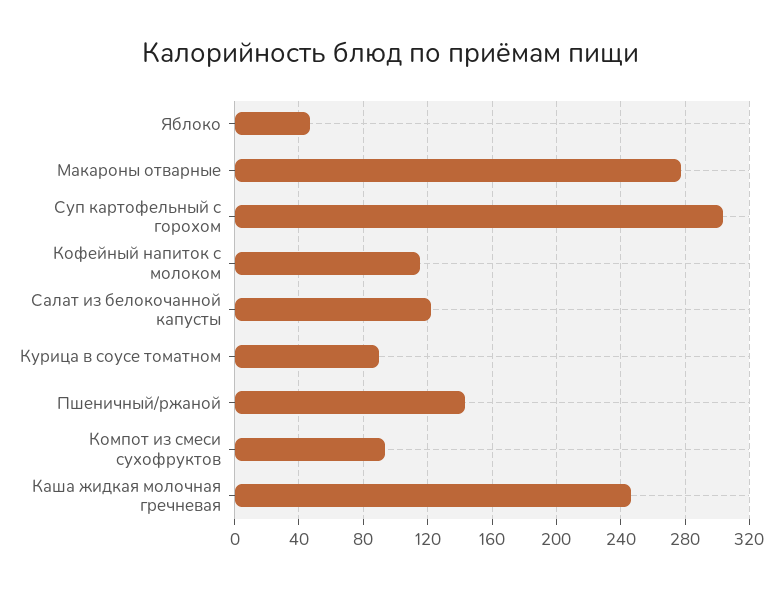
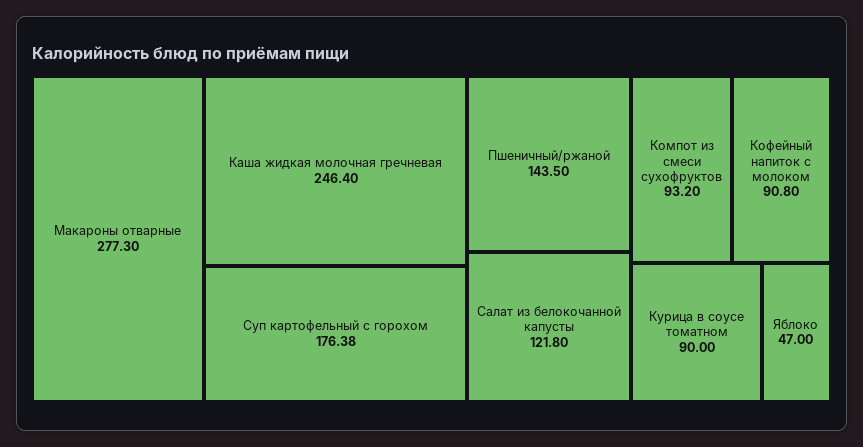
  {
    "Яблоко": 47,
    "Макароны отварные": 277.3,
-   "Суп картофельный с горохом": 305,
+   "Суп картофельный с горохом": 176.38,
-   "Кофейный напиток с молоком": 115,
+   "Кофейный напиток с молоком": 90.8,
    "Салат из белокочанной капусты": 121.8,
    "Курица в соусе томатном": 90,
    "Пшеничный/ржаной": 143.5,
    "Компот из смеси сухофруктов": 93.2,
    "Каша жидкая молочная гречневая": 246.4
  }

